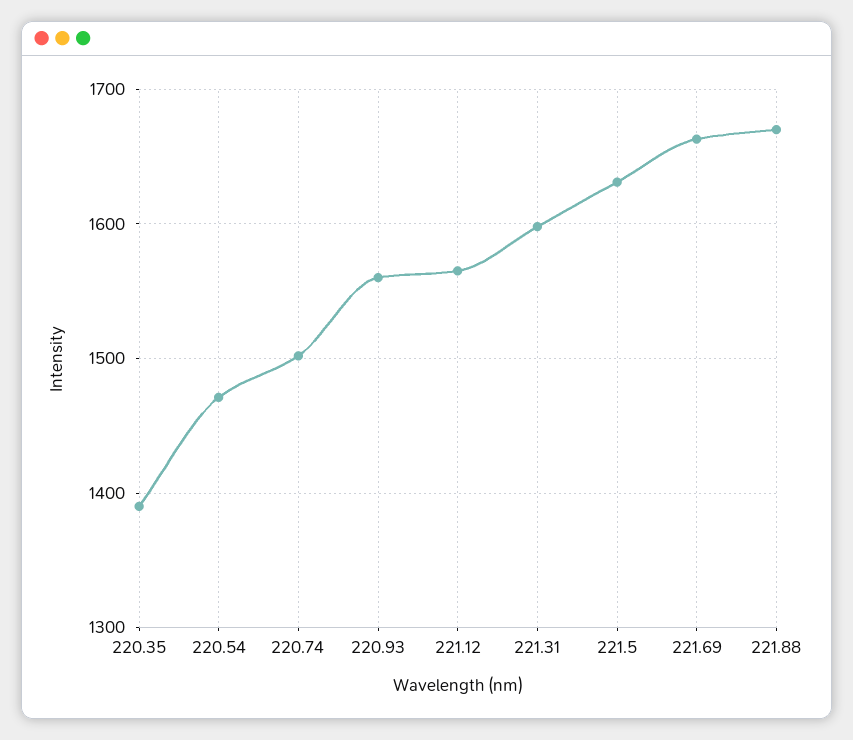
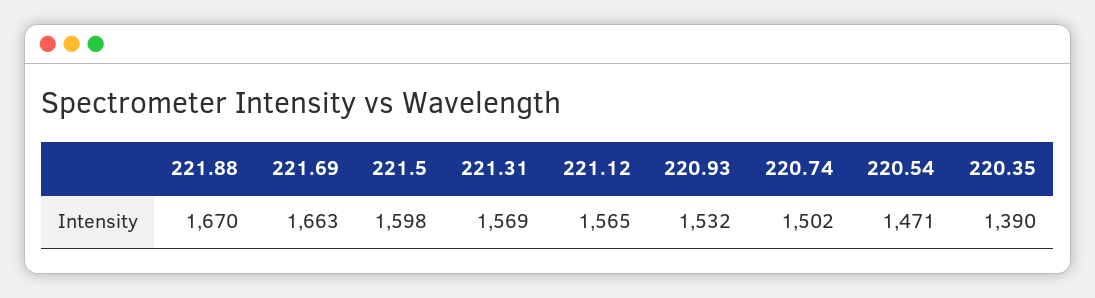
  {
    "220.35": 1390,
    "220.54": 1471,
    "220.74": 1502,
-   "220.93": 1560,
+   "220.93": 1532,
    "221.12": 1565,
-   "221.31": 1600,
+   "221.31": 1569,
-   "221.5": 1630,
+   "221.5": 1598,
    "221.69": 1663,
    "221.88": 1670
  }

